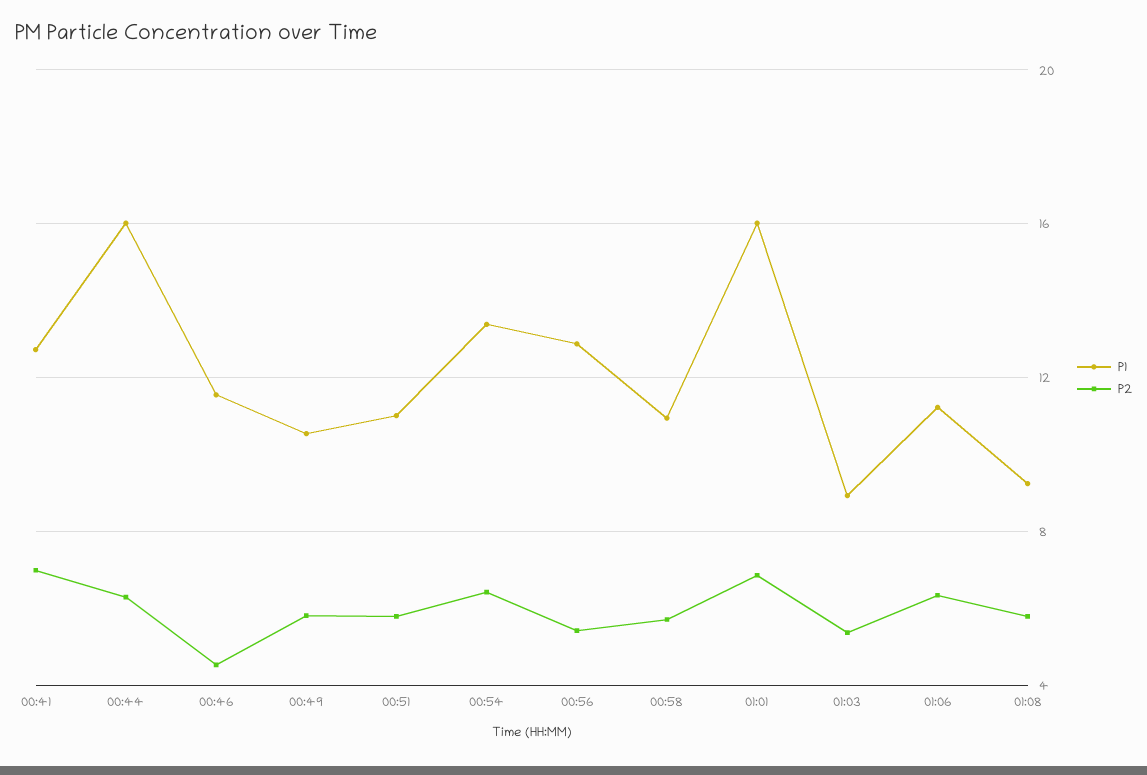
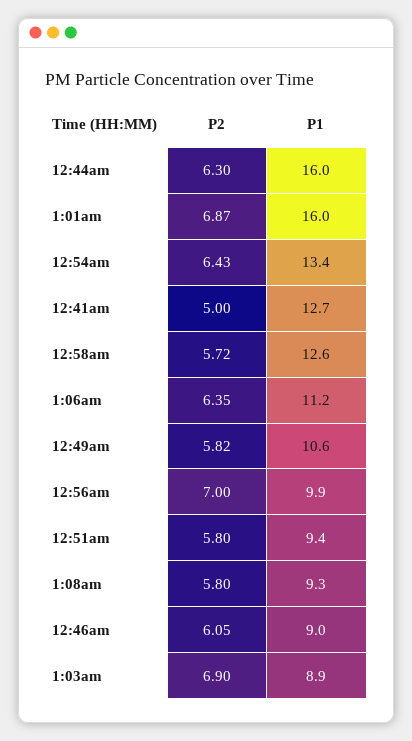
  {
    "P1": {
      "00:41": 12.7,
      "00:44": 16,
-     "00:46": 11.5,
+     "00:46": 9,
      "00:49": 10.6,
-     "00:51": 11,
+     "00:51": 9.4,
      "00:54": 13.4,
-     "00:56": 13,
+     "00:56": 9.9,
-     "00:58": 11,
+     "00:58": 12.6,
      "01:01": 16,
      "01:03": 8.9,
      "01:06": 11.2,
      "01:08": 9.3
    },
    "P2": {
-     "00:41": 7,
+     "00:41": 5,
      "00:44": 6.3,
-     "00:46": 4.5,
+     "00:46": 6.05,
      "00:49": 5.82,
      "00:51": 5.8,
      "00:54": 6.43,
-     "00:56": 5.5,
+     "00:56": 7,
      "00:58": 5.72,
      "01:01": 6.87,
-     "01:03": 5.5,
+     "01:03": 6.9,
      "01:06": 6.35,
      "01:08": 5.8
    }
  }

